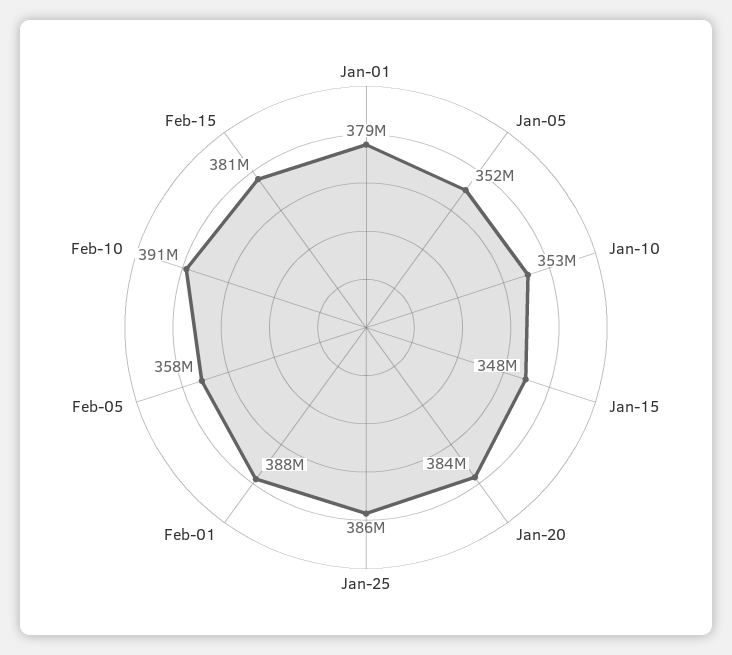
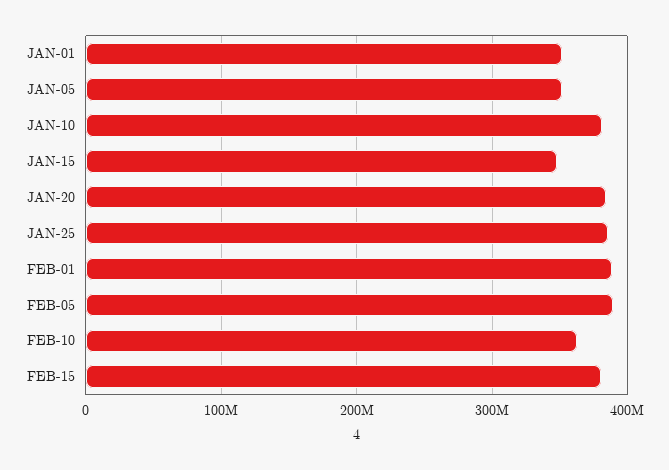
  {
-   "Jan-01": 379000000,
+   "Jan-01": 350000000,
    "Jan-05": 352000000,
-   "Jan-10": 353000000,
+   "Jan-10": 380000000,
    "Jan-15": 348000000,
    "Jan-20": 384000000,
    "Jan-25": 386000000,
    "Feb-01": 388000000,
-   "Feb-05": 358000000,
+   "Feb-05": 390000000,
-   "Feb-10": 391000000,
+   "Feb-10": 360000000,
    "Feb-15": 381000000
  }

